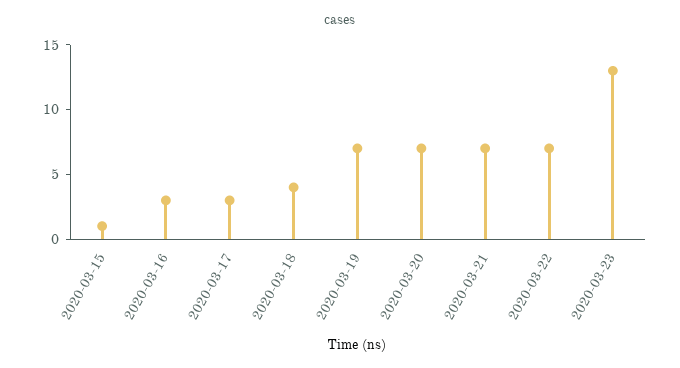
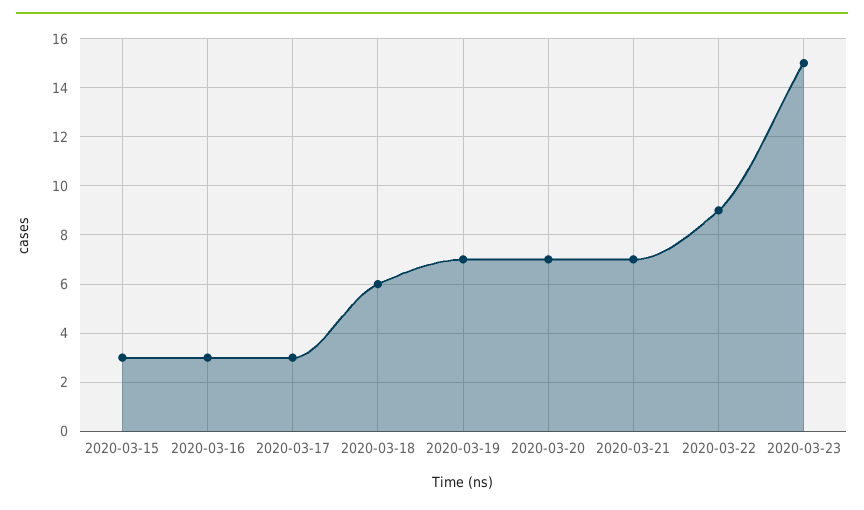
  {
-   "2020-03-15": 1,
+   "2020-03-15": 3,
    "2020-03-16": 3,
    "2020-03-17": 3,
-   "2020-03-18": 4,
+   "2020-03-18": 6,
    "2020-03-19": 7,
    "2020-03-20": 7,
    "2020-03-21": 7,
-   "2020-03-22": 7,
+   "2020-03-22": 9,
-   "2020-03-23": 13
+   "2020-03-23": 15
  }

